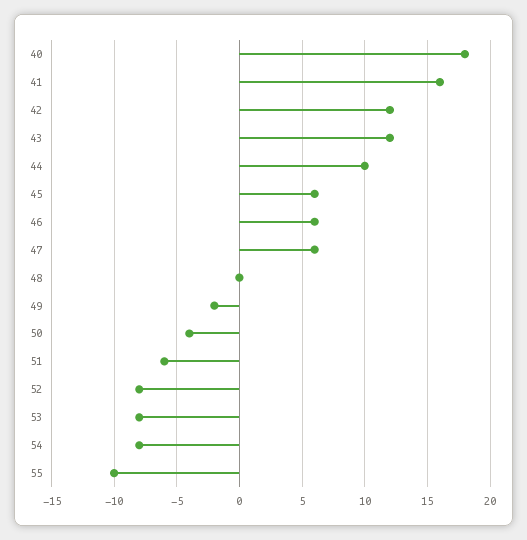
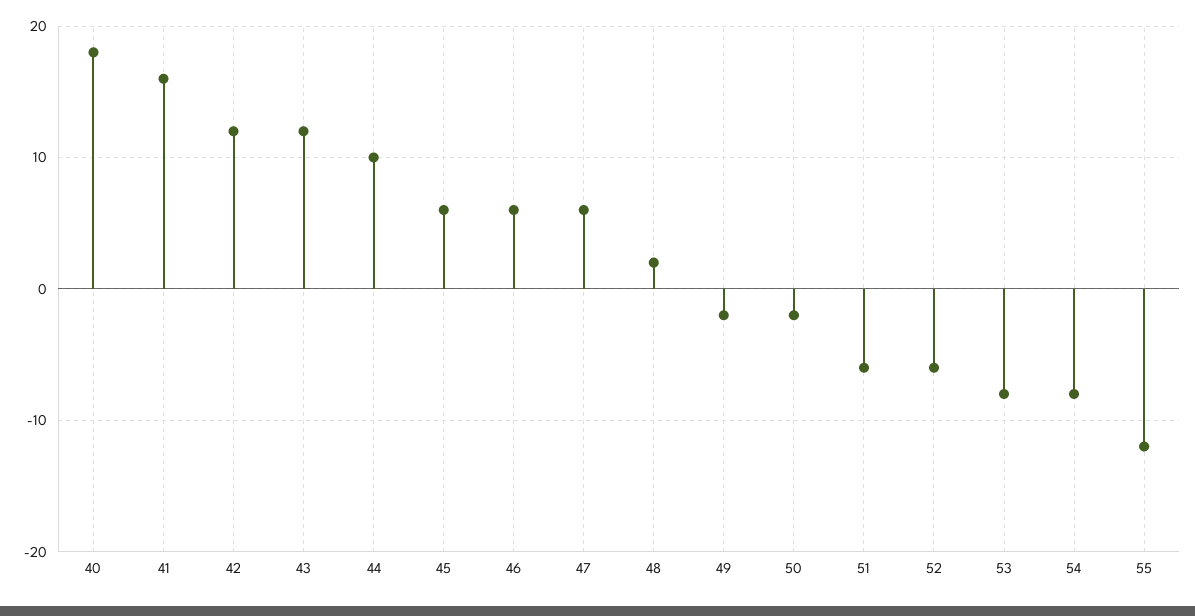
  {
    "40": 18,
    "41": 16,
    "42": 12,
    "43": 12,
    "44": 10,
    "45": 6,
    "46": 6,
    "47": 6,
-   "48": 0,
+   "48": 2,
    "49": -2,
-   "50": -4,
+   "50": -2,
    "51": -6,
-   "52": -8,
+   "52": -6,
    "53": -8,
    "54": -8,
-   "55": -10
+   "55": -12
  }

